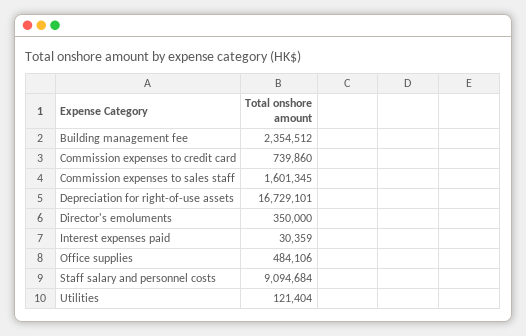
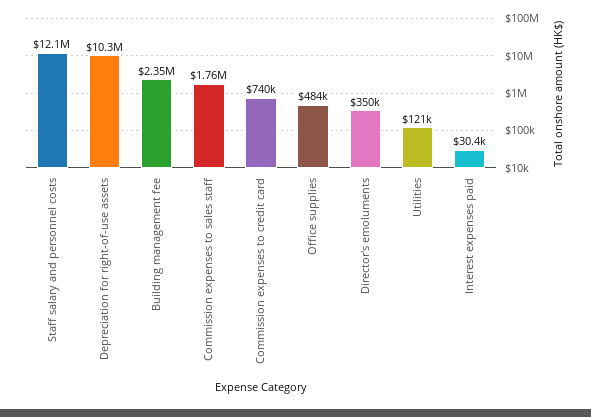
  {
    "Building management fee": 2354512,
    "Commission expenses to credit card": 739860,
-   "Commission expenses to sales staff": 1601345,
+   "Commission expenses to sales staff": 1760000,
-   "Depreciation for right-of-use assets": 16729101,
+   "Depreciation for right-of-use assets": 10300000,
    "Director's emoluments": 350000,
    "Interest expenses paid": 30359,
    "Office supplies": 484106,
-   "Staff salary and personnel costs": 9094684,
+   "Staff salary and personnel costs": 12100000,
    "Utilities": 121404
  }

